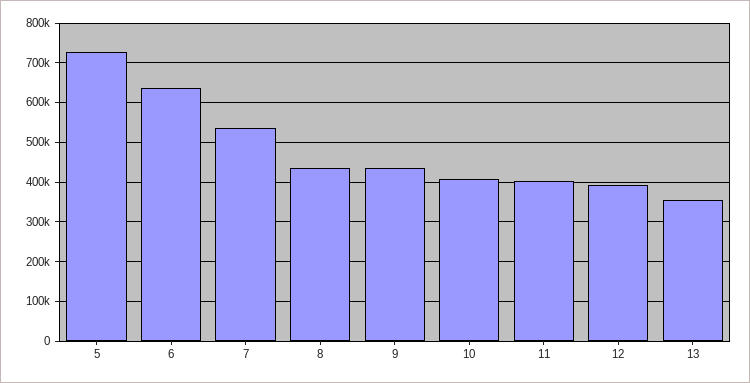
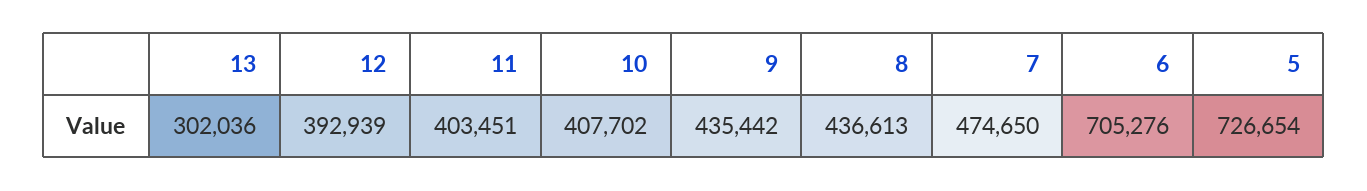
  {
    "5": 726654,
-   "6": 640000,
+   "6": 705276,
-   "7": 540000,
+   "7": 474650,
    "8": 436613,
    "9": 435442,
    "10": 407702,
    "11": 403451,
    "12": 392939,
-   "13": 360000
+   "13": 302036
  }

